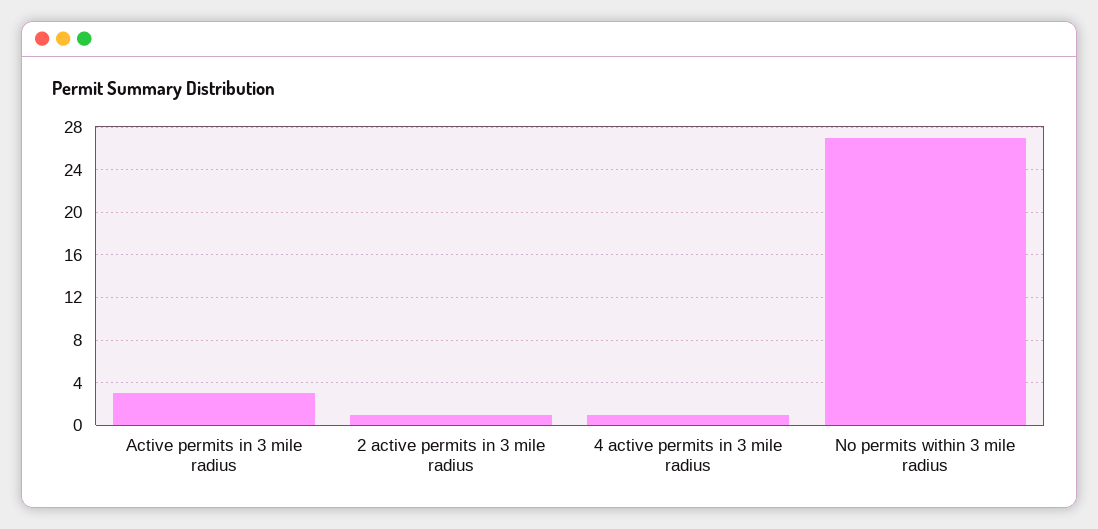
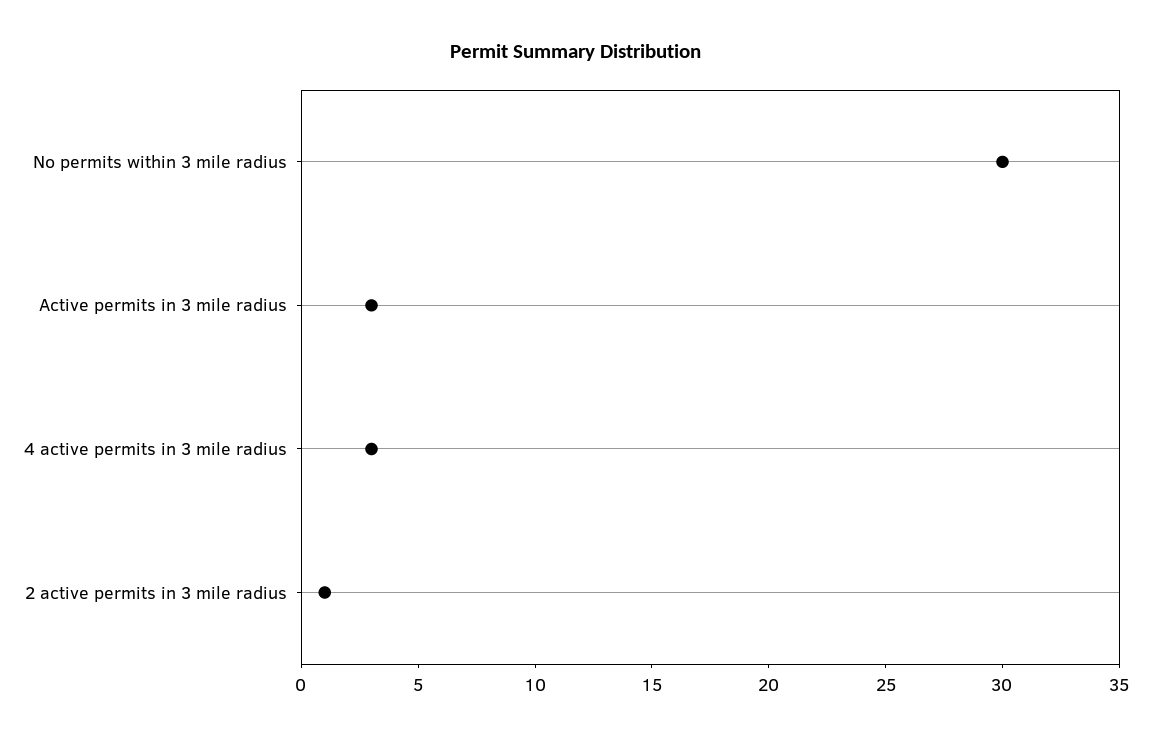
  {
    "Active permits in 3 mile radius": 3,
    "2 active permits in 3 mile radius": 1,
-   "4 active permits in 3 mile radius": 1,
+   "4 active permits in 3 mile radius": 3,
-   "No permits within 3 mile radius": 27
+   "No permits within 3 mile radius": 30
  }

